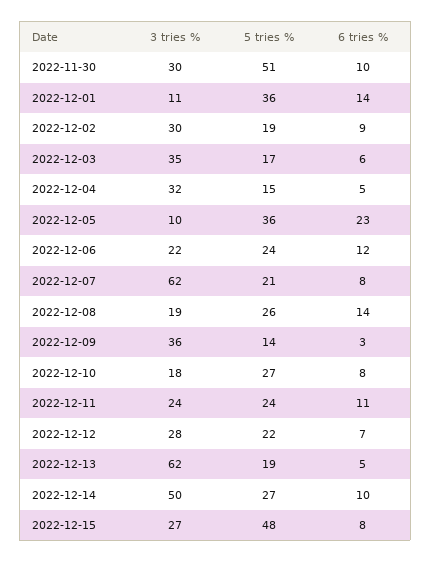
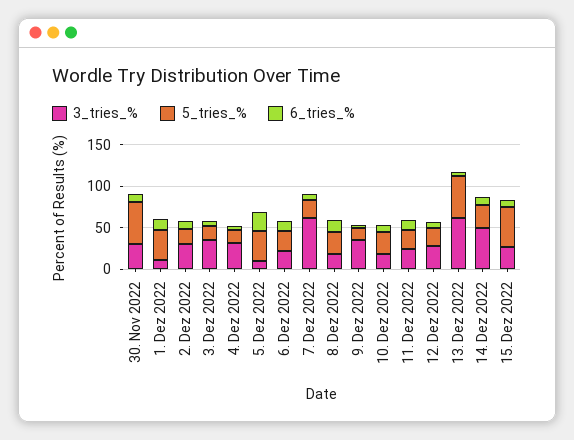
  {
    "3 tries %": {
      "2022-11-30": 30,
      "2022-12-01": 11,
      "2022-12-02": 30,
      "2022-12-03": 35,
      "2022-12-04": 32,
      "2022-12-05": 10,
      "2022-12-06": 22,
      "2022-12-07": 62,
      "2022-12-08": 19,
      "2022-12-09": 36,
      "2022-12-10": 18,
      "2022-12-11": 24,
      "2022-12-12": 28,
      "2022-12-13": 62,
      "2022-12-14": 50,
      "2022-12-15": 27
    },
    "5 tries %": {
      "2022-11-30": 51,
      "2022-12-01": 36,
      "2022-12-02": 19,
      "2022-12-03": 17,
      "2022-12-04": 15,
      "2022-12-05": 36,
      "2022-12-06": 24,
      "2022-12-07": 21,
      "2022-12-08": 26,
      "2022-12-09": 14,
      "2022-12-10": 27,
      "2022-12-11": 24,
      "2022-12-12": 22,
-     "2022-12-13": 19,
+     "2022-12-13": 50,
      "2022-12-14": 27,
      "2022-12-15": 48
    },
    "6 tries %": {
      "2022-11-30": 10,
      "2022-12-01": 14,
      "2022-12-02": 9,
      "2022-12-03": 6,
      "2022-12-04": 5,
      "2022-12-05": 23,
      "2022-12-06": 12,
      "2022-12-07": 8,
      "2022-12-08": 14,
      "2022-12-09": 3,
      "2022-12-10": 8,
      "2022-12-11": 11,
      "2022-12-12": 7,
      "2022-12-13": 5,
      "2022-12-14": 10,
      "2022-12-15": 8
    }
  }

